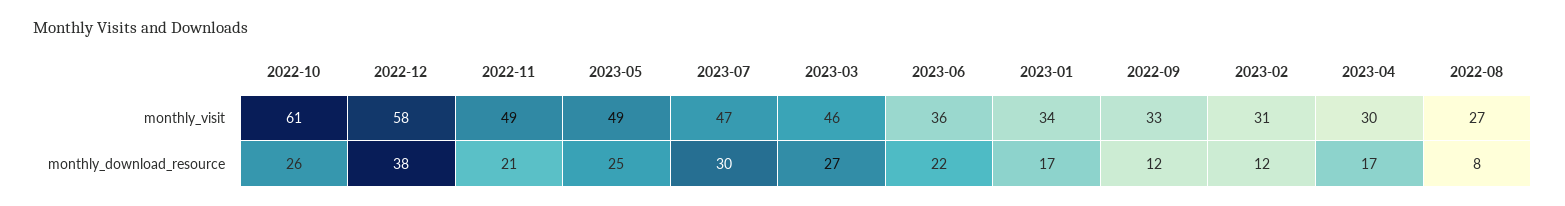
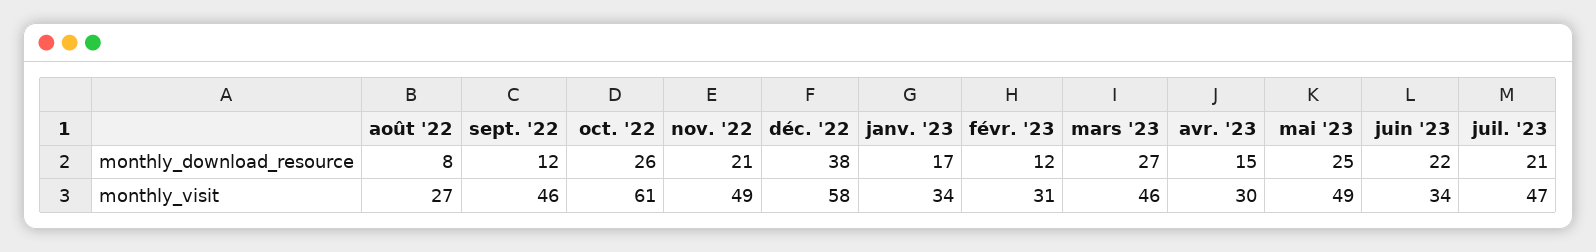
  {
    "2022-10": {
      "monthly_visit": 61,
      "monthly_download_resource": 26
    },
    "2022-12": {
      "monthly_visit": 58,
      "monthly_download_resource": 38
    },
    "2022-11": {
      "monthly_visit": 49,
      "monthly_download_resource": 21
    },
    "2023-05": {
      "monthly_visit": 49,
      "monthly_download_resource": 25
    },
    "2023-07": {
      "monthly_visit": 47,
-     "monthly_download_resource": 30
+     "monthly_download_resource": 21
    },
    "2023-03": {
      "monthly_visit": 46,
      "monthly_download_resource": 27
    },
    "2023-06": {
-     "monthly_visit": 36,
+     "monthly_visit": 34,
      "monthly_download_resource": 22
    },
    "2023-01": {
      "monthly_visit": 34,
      "monthly_download_resource": 17
    },
    "2022-09": {
-     "monthly_visit": 33,
+     "monthly_visit": 46,
      "monthly_download_resource": 12
    },
    "2023-02": {
      "monthly_visit": 31,
      "monthly_download_resource": 12
    },
    "2023-04": {
      "monthly_visit": 30,
-     "monthly_download_resource": 17
+     "monthly_download_resource": 15
    },
    "2022-08": {
      "monthly_visit": 27,
      "monthly_download_resource": 8
    }
  }

